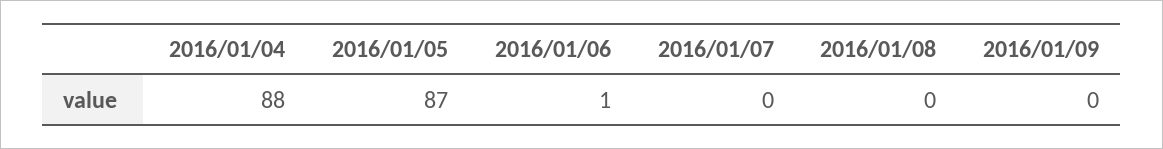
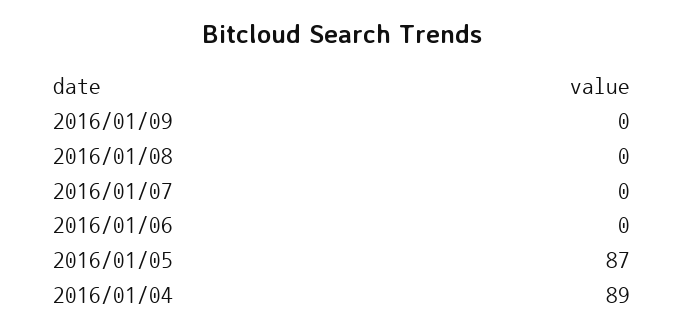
  {
-   "2016/01/04": 88,
+   "2016/01/04": 89,
    "2016/01/05": 87,
-   "2016/01/06": 1,
+   "2016/01/06": 0,
    "2016/01/07": 0,
    "2016/01/08": 0,
    "2016/01/09": 0
  }

